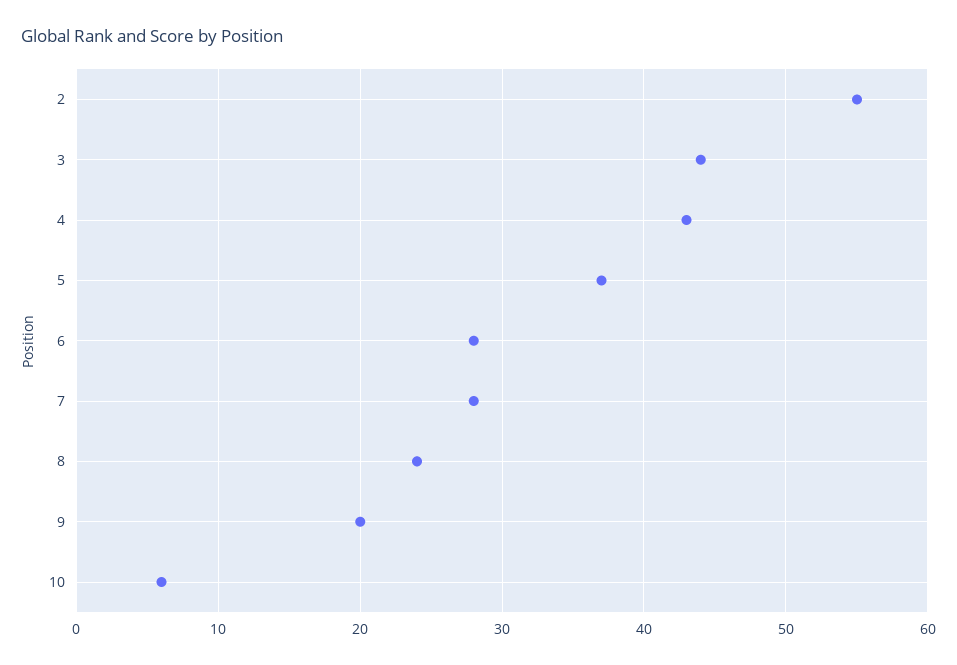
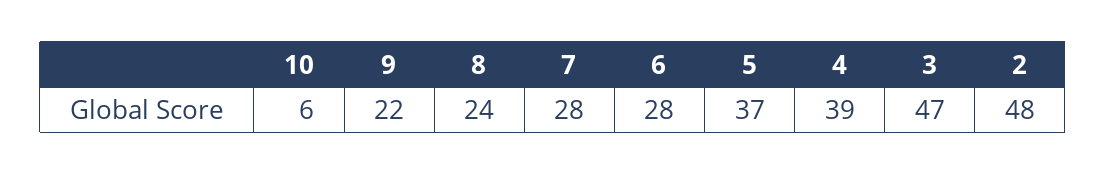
  {
-   "2": 55,
+   "2": 48,
-   "3": 44,
+   "3": 47,
-   "4": 43,
+   "4": 39,
    "5": 37,
    "6": 28,
    "7": 28,
    "8": 24,
-   "9": 20,
+   "9": 22,
    "10": 6
  }

